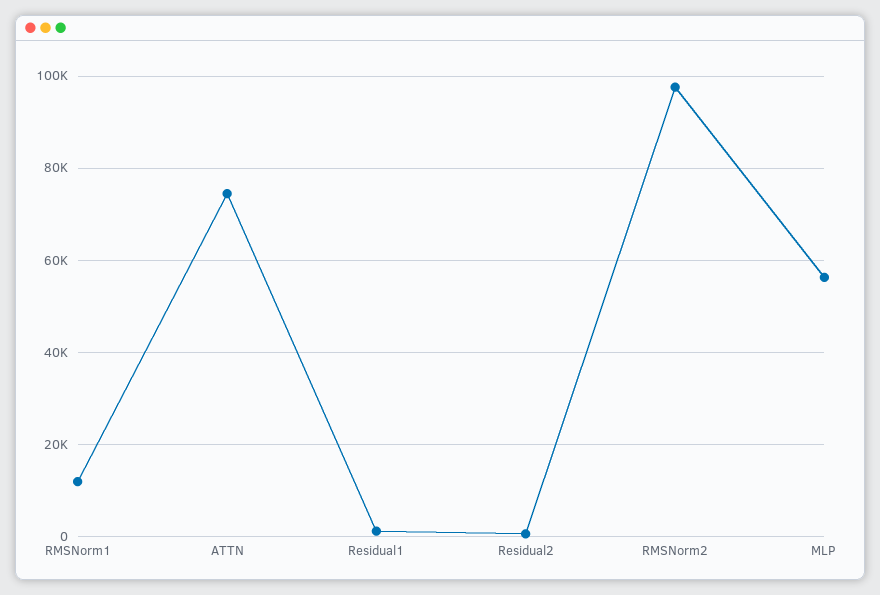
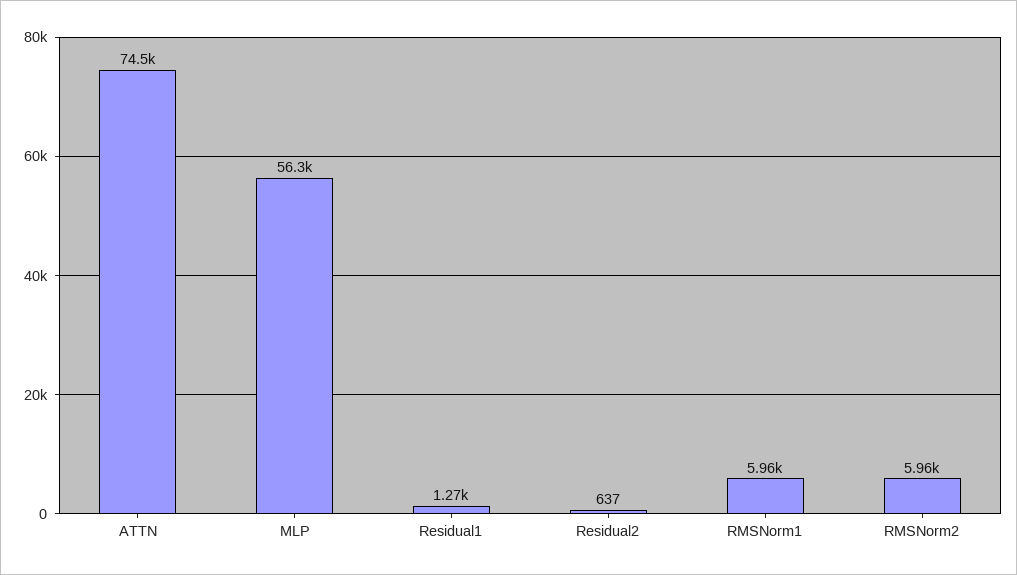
  {
-   "RMSNorm1": 12000,
+   "RMSNorm1": 5960,
    "ATTN": 74500,
    "Residual1": 1270,
    "Residual2": 637,
-   "RMSNorm2": 98000,
+   "RMSNorm2": 5960,
    "MLP": 56300
  }

